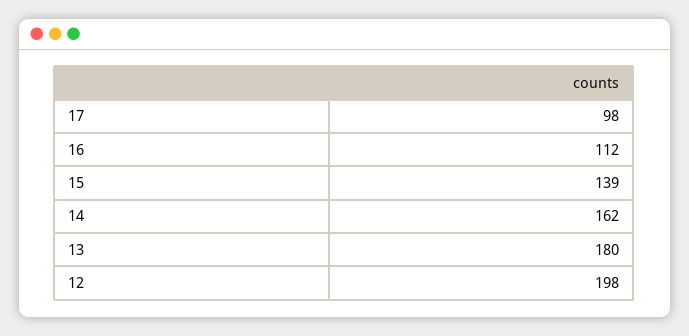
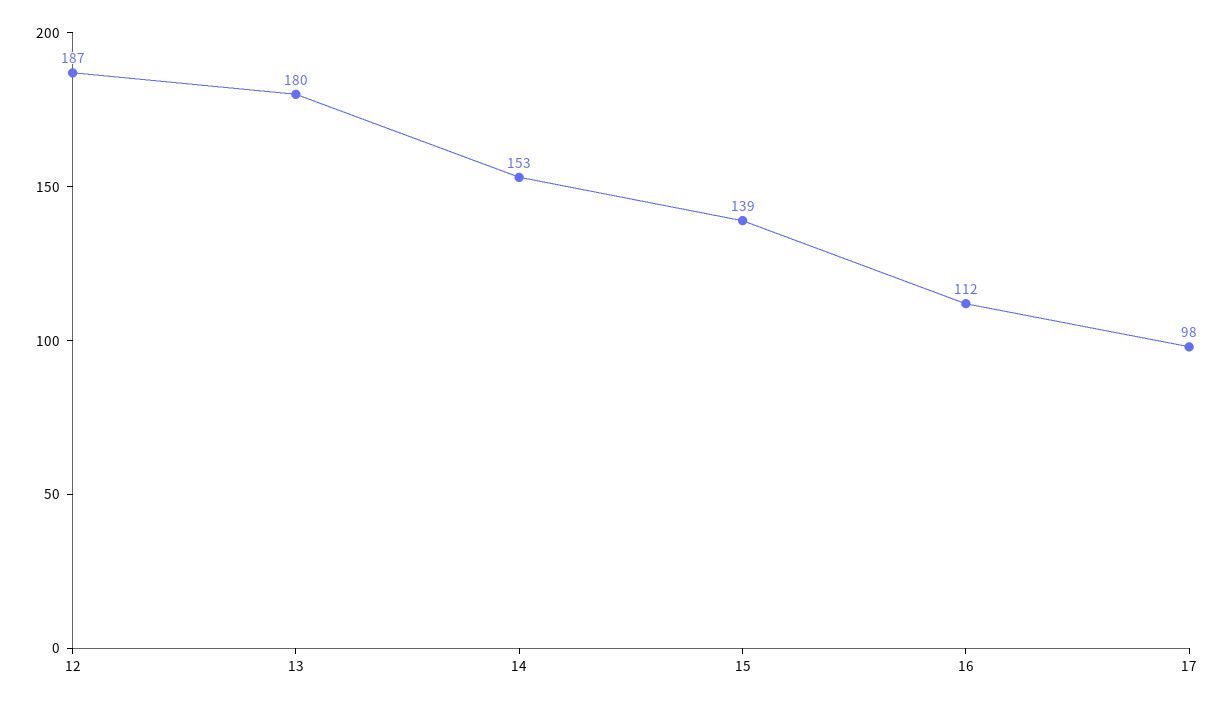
  {
    "17": 98,
    "16": 112,
    "15": 139,
-   "14": 162,
+   "14": 153,
    "13": 180,
-   "12": 198
+   "12": 187
  }

